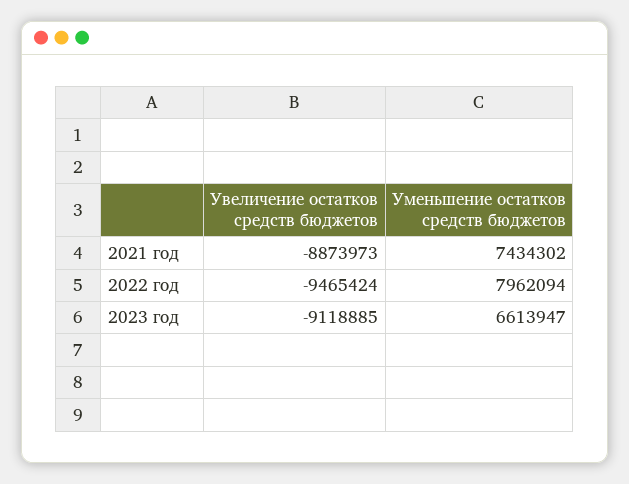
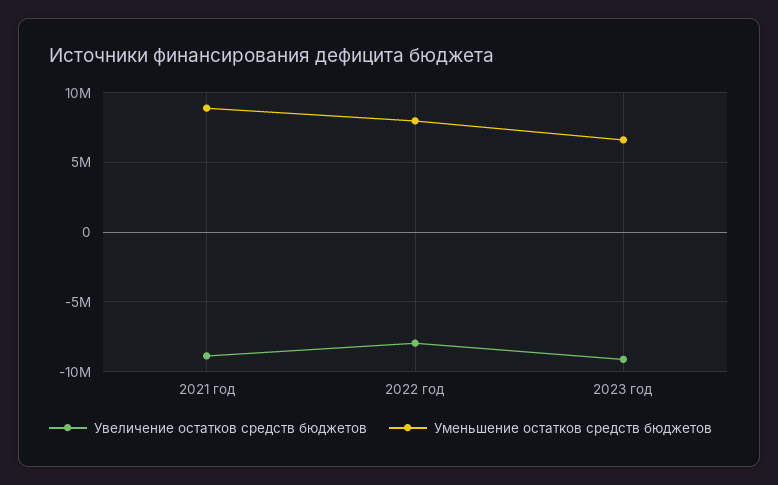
  {
    "Увеличение остатков средств бюджетов": {
      "2021 год": -8873973,
-     "2022 год": -9465424,
+     "2022 год": -8000000,
      "2023 год": -9118885
    },
    "Уменьшение остатков средств бюджетов": {
-     "2021 год": 7434302,
+     "2021 год": 9000000,
      "2022 год": 7962094,
      "2023 год": 6613947
    }
  }

